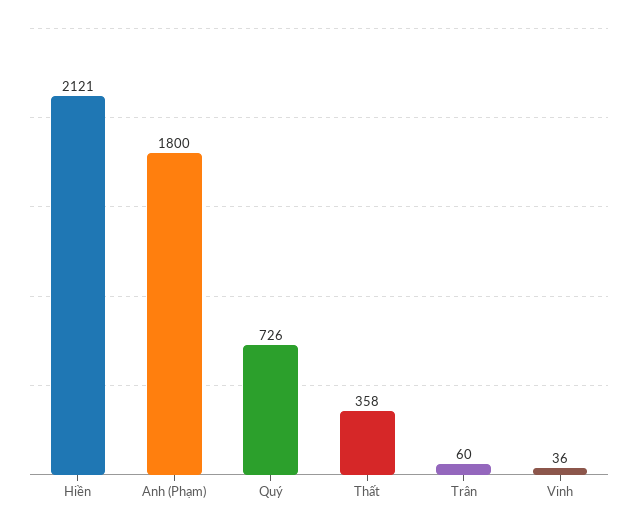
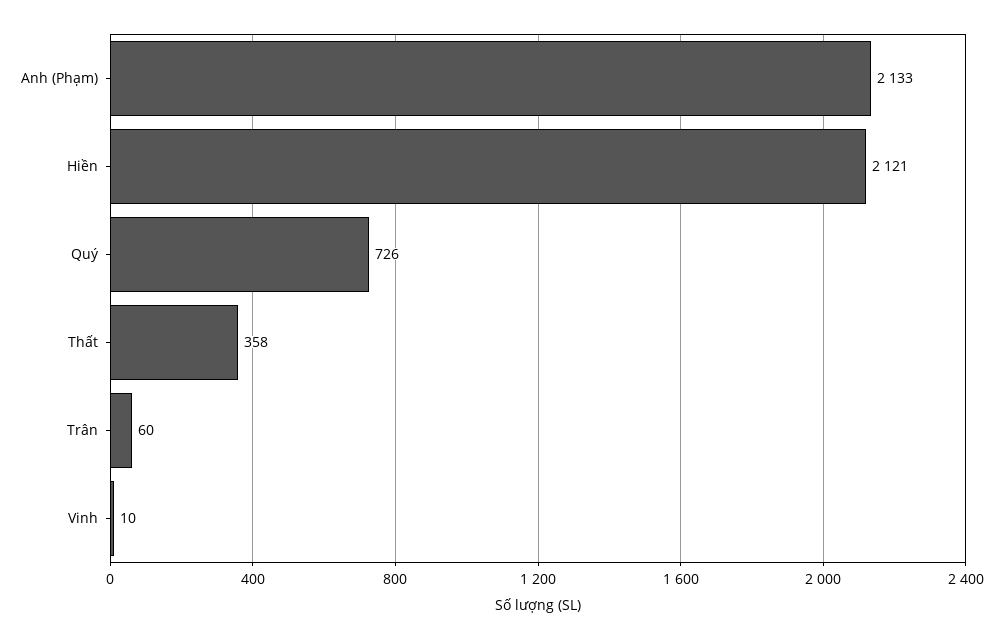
  {
    "Hiền": 2121,
-   "Anh (Phạm)": 1800,
+   "Anh (Phạm)": 2133,
    "Quý": 726,
    "Thất": 358,
    "Trân": 60,
-   "Vinh": 36
+   "Vinh": 10
  }

